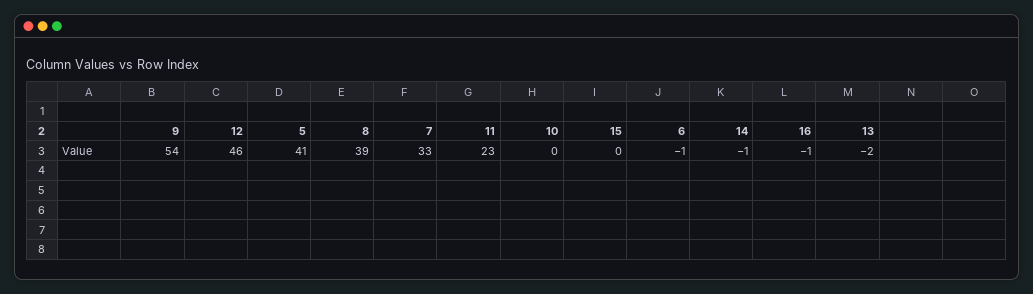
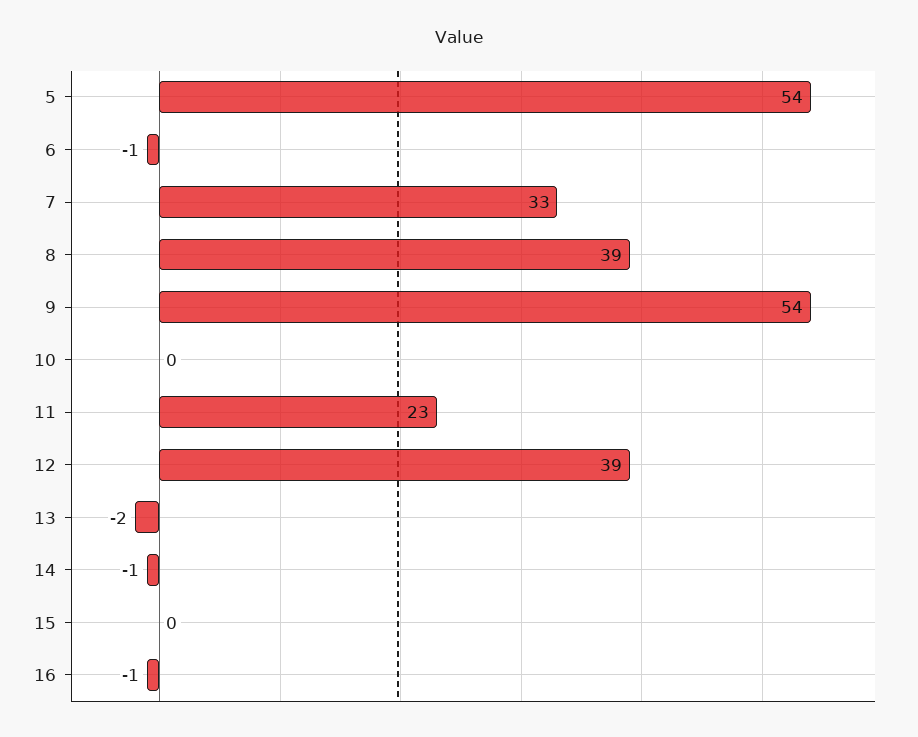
  {
    "9": 54,
-   "12": 46,
+   "12": 39,
-   "5": 41,
+   "5": 54,
    "8": 39,
    "7": 33,
    "11": 23,
    "10": 0,
    "15": 0,
    "6": -1,
    "14": -1,
    "16": -1,
    "13": -2
  }

